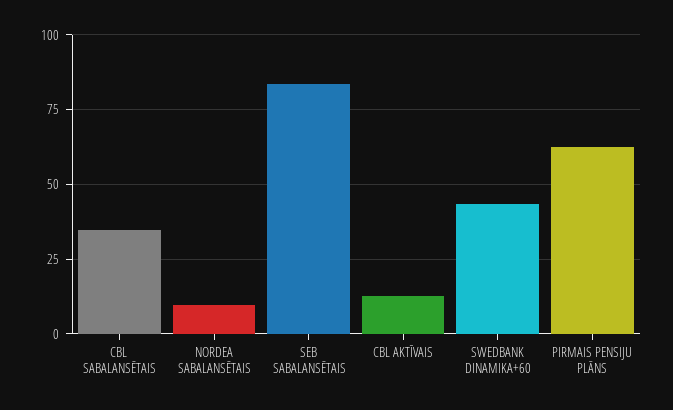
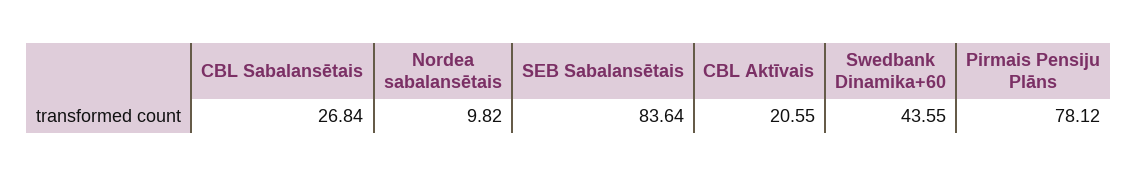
  {
-   "CBL SABALANSĒTAIS": 35,
+   "CBL SABALANSĒTAIS": 26.84,
    "NORDEA SABALANSĒTAIS": 9.82,
    "SEB SABALANSĒTAIS": 83.64,
-   "CBL AKTĪVAIS": 12.5,
+   "CBL AKTĪVAIS": 20.55,
    "SWEDBANK DINAMIKA+60": 43.55,
-   "PIRMAIS PENSIJU PLĀNS": 62.5
+   "PIRMAIS PENSIJU PLĀNS": 78.12
  }

